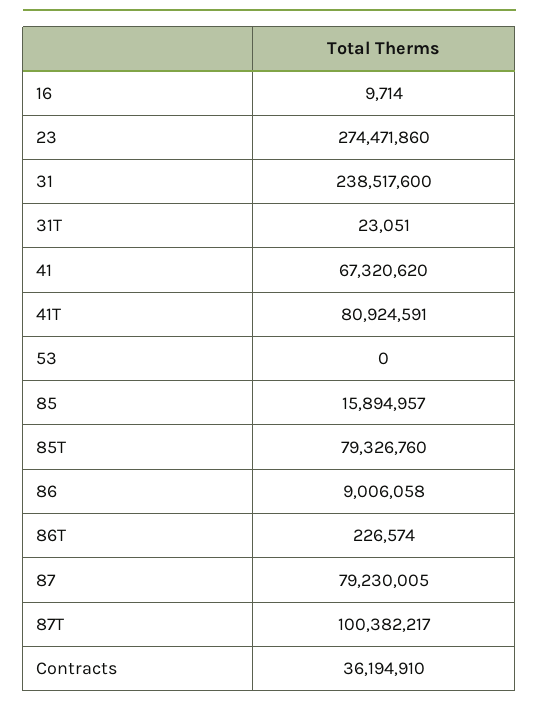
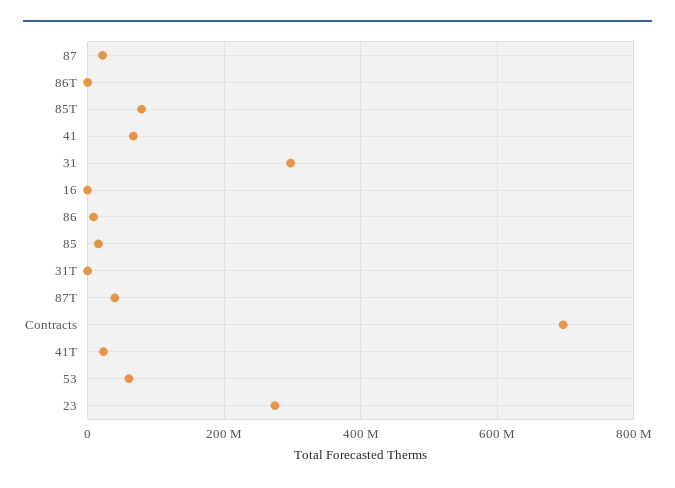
  {
    "16": 9714,
    "23": 274471860,
-   "31": 238517600,
+   "31": 300000000,
    "31T": 23051,
    "41": 67320620,
-   "41T": 80924591,
+   "41T": 20000000,
-   "53": 0,
+   "53": 60000000,
    "85": 15894957,
    "85T": 79326760,
    "86": 9006058,
    "86T": 226574,
-   "87": 79230005,
+   "87": 20000000,
-   "87T": 100382217,
+   "87T": 40000000,
-   "Contracts": 36194910
+   "Contracts": 700000000
  }

